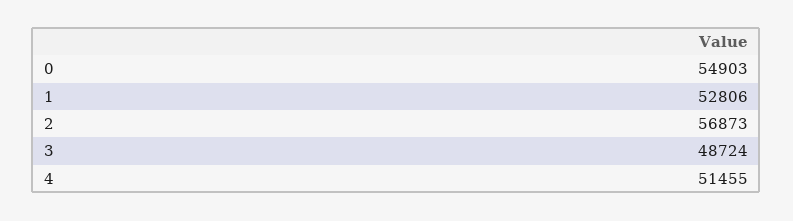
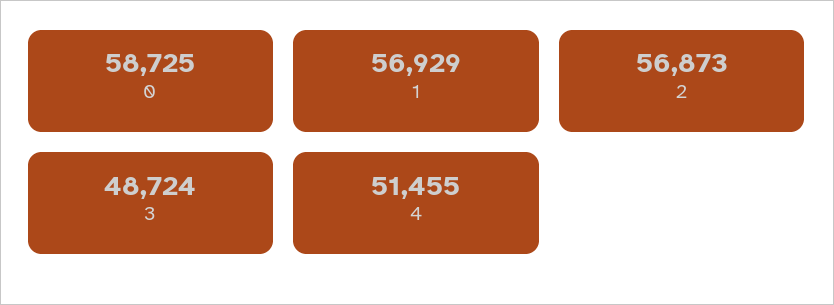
  {
-   "0": 54903,
+   "0": 58725,
-   "1": 52806,
+   "1": 56929,
    "2": 56873,
    "3": 48724,
    "4": 51455
  }

